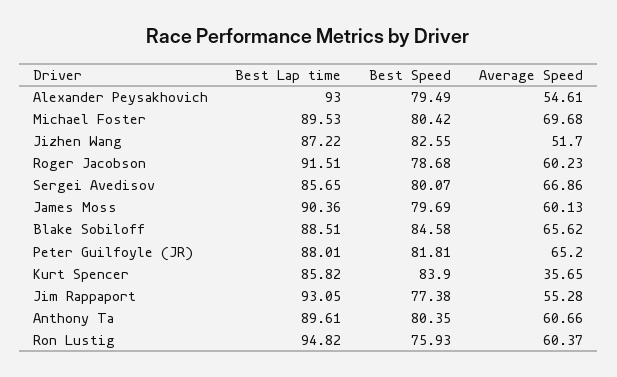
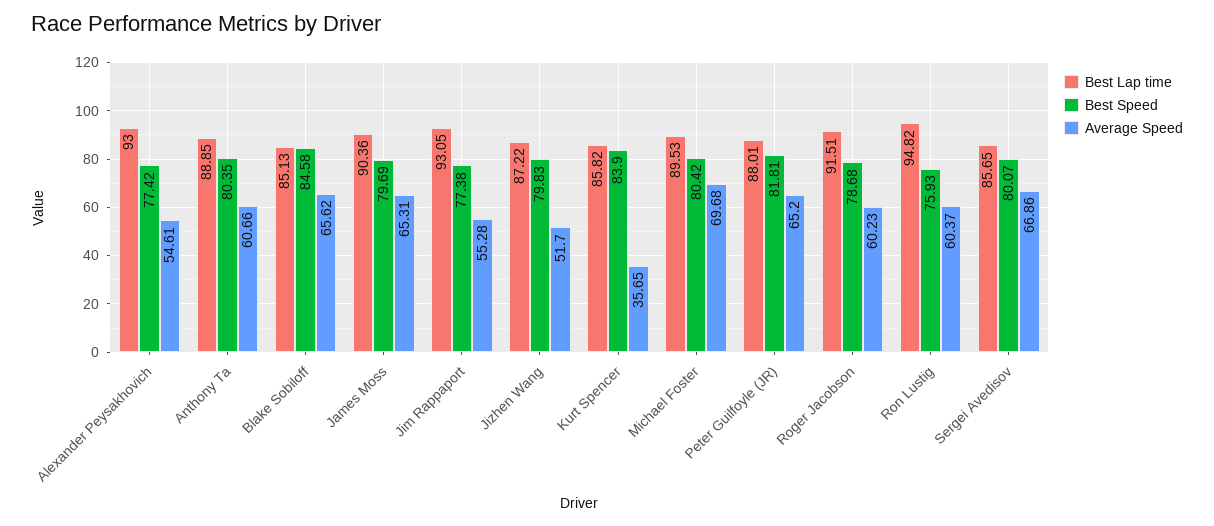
  {
    "Best Lap time": {
      "Alexander Peysakhovich": 93,
      "Michael Foster": 89.53,
      "Jizhen Wang": 87.22,
      "Roger Jacobson": 91.51,
      "Sergei Avedisov": 85.65,
      "James Moss": 90.36,
-     "Blake Sobiloff": 88.51,
+     "Blake Sobiloff": 85.13,
      "Peter Guilfoyle (JR)": 88.01,
      "Kurt Spencer": 85.82,
      "Jim Rappaport": 93.05,
-     "Anthony Ta": 89.61,
+     "Anthony Ta": 88.85,
      "Ron Lustig": 94.82
    },
    "Best Speed": {
-     "Alexander Peysakhovich": 79.49,
+     "Alexander Peysakhovich": 77.42,
      "Michael Foster": 80.42,
-     "Jizhen Wang": 82.55,
+     "Jizhen Wang": 79.83,
      "Roger Jacobson": 78.68,
      "Sergei Avedisov": 80.07,
      "James Moss": 79.69,
      "Blake Sobiloff": 84.58,
      "Peter Guilfoyle (JR)": 81.81,
      "Kurt Spencer": 83.9,
      "Jim Rappaport": 77.38,
      "Anthony Ta": 80.35,
      "Ron Lustig": 75.93
    },
    "Average Speed": {
      "Alexander Peysakhovich": 54.61,
      "Michael Foster": 69.68,
      "Jizhen Wang": 51.7,
      "Roger Jacobson": 60.23,
      "Sergei Avedisov": 66.86,
-     "James Moss": 60.13,
+     "James Moss": 65.31,
      "Blake Sobiloff": 65.62,
      "Peter Guilfoyle (JR)": 65.2,
      "Kurt Spencer": 35.65,
      "Jim Rappaport": 55.28,
      "Anthony Ta": 60.66,
      "Ron Lustig": 60.37
    }
  }

